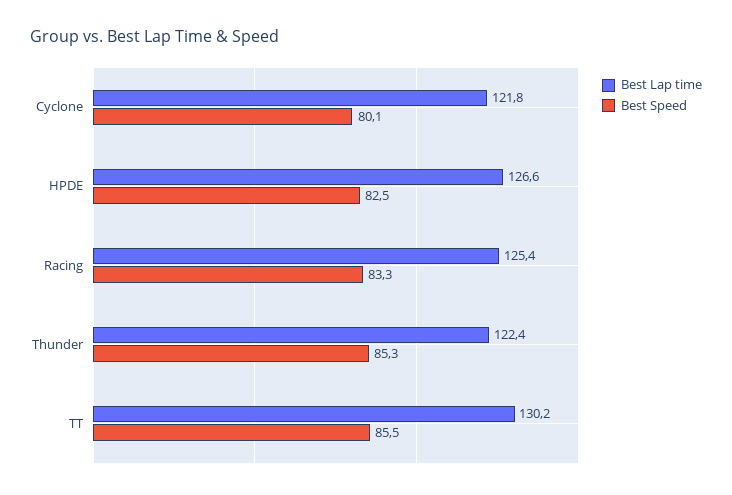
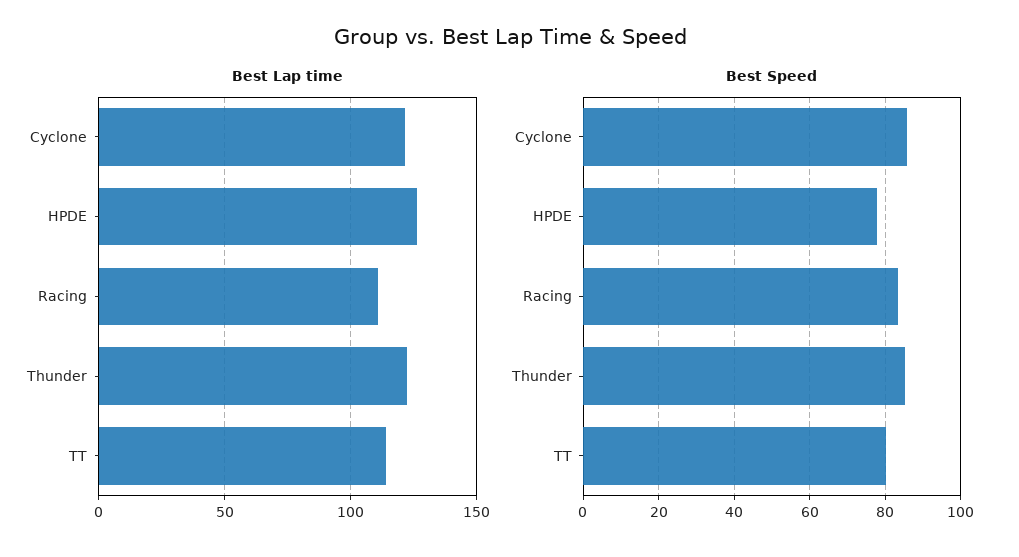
  {
    "Best Lap time": {
      "Cyclone": 121.8,
      "HPDE": 126.6,
-     "Racing": 125.4,
+     "Racing": 110,
      "Thunder": 122.4,
-     "TT": 130.2
+     "TT": 115
    },
    "Best Speed": {
-     "Cyclone": 80.1,
+     "Cyclone": 86,
-     "HPDE": 82.5,
+     "HPDE": 78,
      "Racing": 83.3,
      "Thunder": 85.3,
-     "TT": 85.5
+     "TT": 80
    }
  }

